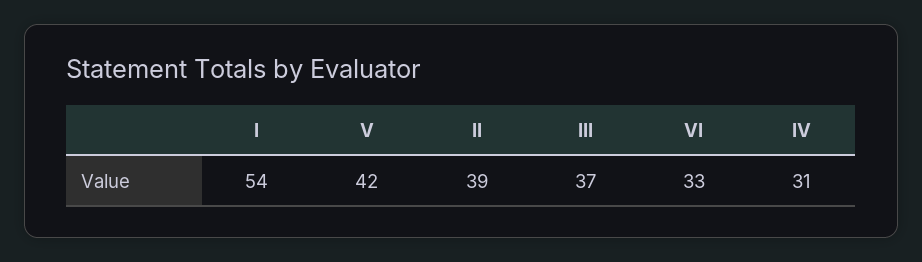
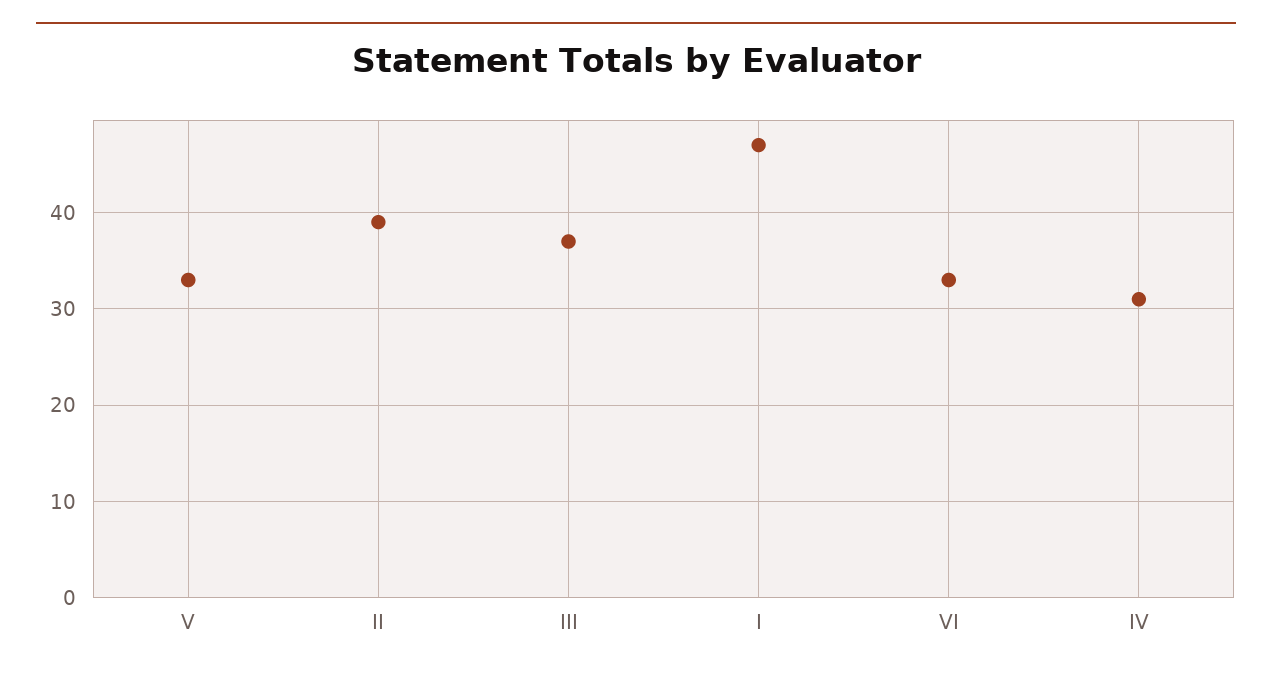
  {
-   "I": 54,
+   "I": 47,
-   "V": 42,
+   "V": 33,
    "II": 39,
    "III": 37,
    "VI": 33,
    "IV": 31
  }

